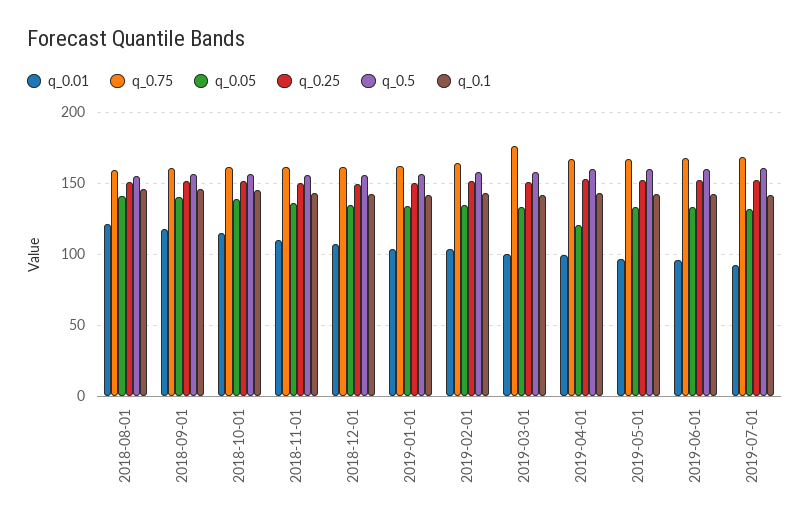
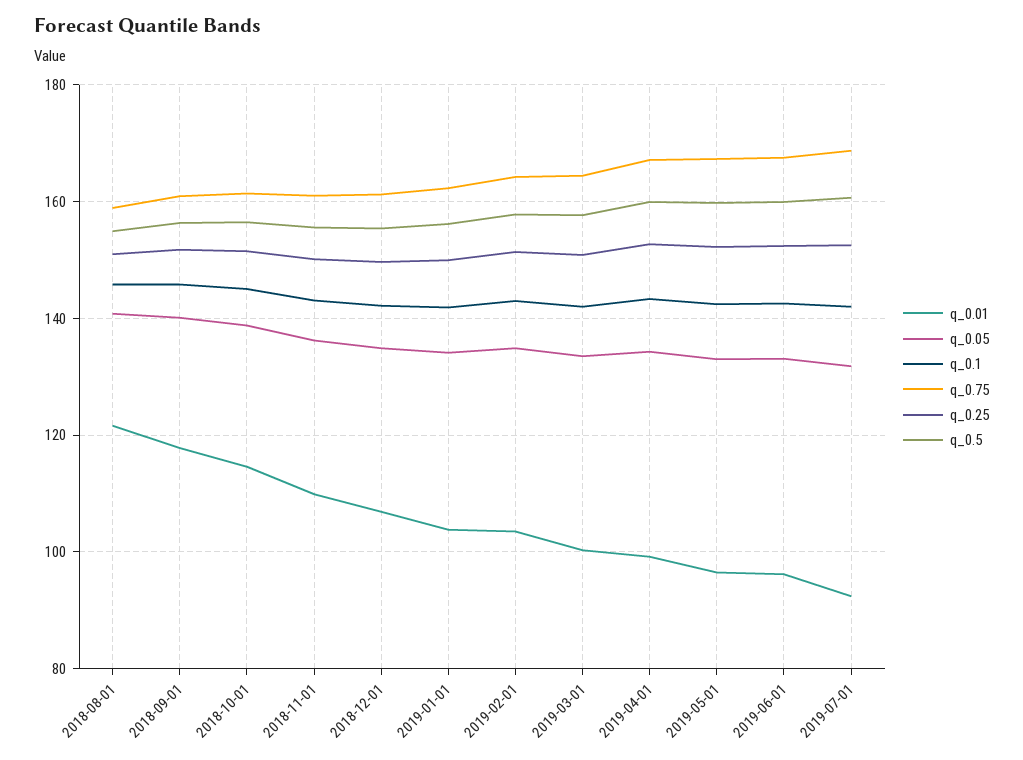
  {
    "q_0.01": {
      "2018-08-01": 122,
      "2018-09-01": 118,
      "2018-10-01": 114,
      "2018-11-01": 110,
      "2018-12-01": 106,
      "2019-01-01": 104,
      "2019-02-01": 104,
      "2019-03-01": 100,
      "2019-04-01": 100,
      "2019-05-01": 96,
      "2019-06-01": 96,
      "2019-07-01": 92
    },
    "q_0.75": {
      "2018-08-01": 158,
      "2018-09-01": 160,
      "2018-10-01": 162,
      "2018-11-01": 162,
      "2018-12-01": 162,
      "2019-01-01": 162,
      "2019-02-01": 164,
-     "2019-03-01": 175,
+     "2019-03-01": 164,
      "2019-04-01": 168,
      "2019-05-01": 168,
      "2019-06-01": 168,
      "2019-07-01": 168
    },
    "q_0.05": {
      "2018-08-01": 140,
      "2018-09-01": 140,
      "2018-10-01": 138,
      "2018-11-01": 136,
      "2018-12-01": 134,
      "2019-01-01": 134,
      "2019-02-01": 134,
      "2019-03-01": 134,
-     "2019-04-01": 120,
+     "2019-04-01": 134,
      "2019-05-01": 134,
      "2019-06-01": 134,
      "2019-07-01": 132
    },
    "q_0.25": {
      "2018-08-01": 150,
      "2018-09-01": 152,
      "2018-10-01": 152,
      "2018-11-01": 150,
      "2018-12-01": 150,
      "2019-01-01": 150,
      "2019-02-01": 152,
      "2019-03-01": 150,
      "2019-04-01": 152,
      "2019-05-01": 152,
      "2019-06-01": 152,
      "2019-07-01": 152
    },
    "q_0.5": {
      "2018-08-01": 154,
      "2018-09-01": 156,
      "2018-10-01": 156,
      "2018-11-01": 156,
      "2018-12-01": 156,
      "2019-01-01": 156,
      "2019-02-01": 158,
      "2019-03-01": 158,
      "2019-04-01": 160,
      "2019-05-01": 160,
      "2019-06-01": 160,
      "2019-07-01": 160
    },
    "q_0.1": {
      "2018-08-01": 146,
      "2018-09-01": 146,
      "2018-10-01": 146,
      "2018-11-01": 144,
      "2018-12-01": 142,
      "2019-01-01": 142,
      "2019-02-01": 142,
      "2019-03-01": 142,
      "2019-04-01": 144,
      "2019-05-01": 142,
      "2019-06-01": 142,
      "2019-07-01": 142
    }
  }

